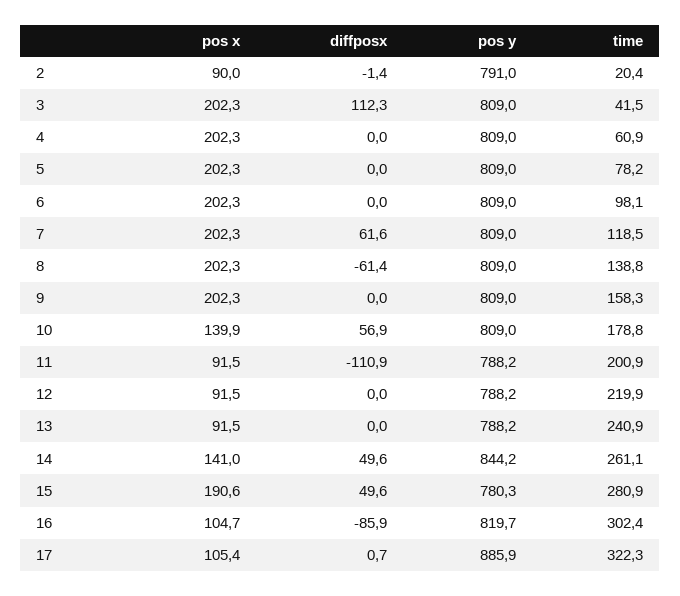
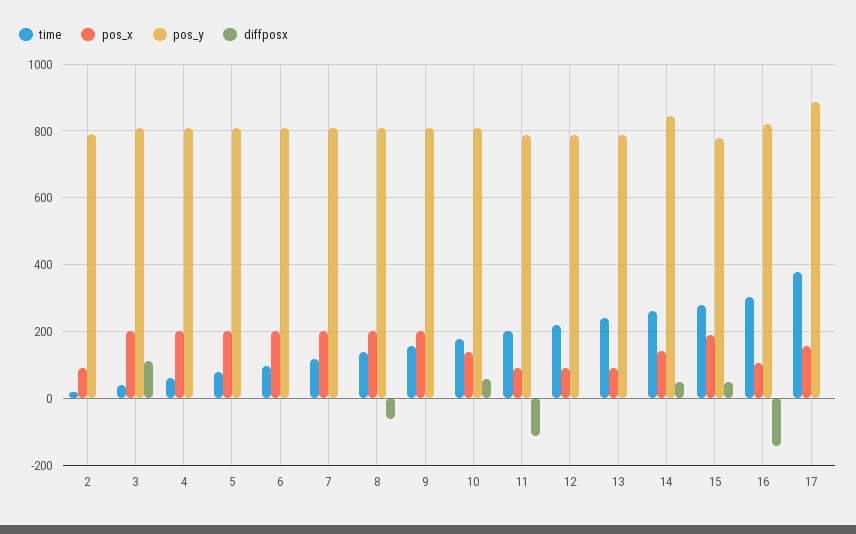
  {
    "pos x": {
      "2": 90,
      "3": 202.3,
      "4": 202.3,
      "5": 202.3,
      "6": 202.3,
      "7": 202.3,
      "8": 202.3,
      "9": 202.3,
      "10": 139.9,
      "11": 91.5,
      "12": 91.5,
      "13": 91.5,
      "14": 141,
      "15": 190.6,
      "16": 104.7,
-     "17": 105.4
+     "17": 160
    },
    "diffposx": {
      "2": -1.4,
      "3": 112.3,
      "4": 0,
      "5": 0,
      "6": 0,
-     "7": 61.6,
+     "7": 0,
      "8": -61.4,
      "9": 0,
      "10": 56.9,
      "11": -110.9,
      "12": 0,
      "13": 0,
      "14": 49.6,
      "15": 49.6,
-     "16": -85.9,
+     "16": -140,
      "17": 0.7
    },
    "pos y": {
      "2": 791,
      "3": 809,
      "4": 809,
      "5": 809,
      "6": 809,
      "7": 809,
      "8": 809,
      "9": 809,
      "10": 809,
      "11": 788.2,
      "12": 788.2,
      "13": 788.2,
      "14": 844.2,
      "15": 780.3,
      "16": 819.7,
      "17": 885.9
    },
    "time": {
      "2": 20.4,
      "3": 41.5,
      "4": 60.9,
      "5": 78.2,
      "6": 98.1,
      "7": 118.5,
      "8": 138.8,
      "9": 158.3,
      "10": 178.8,
      "11": 200.9,
      "12": 219.9,
      "13": 240.9,
      "14": 261.1,
      "15": 280.9,
      "16": 302.4,
-     "17": 322.3
+     "17": 380
    }
  }

